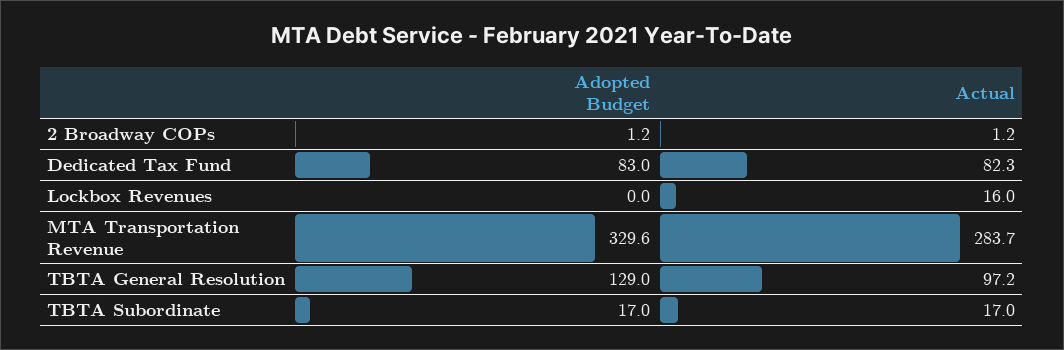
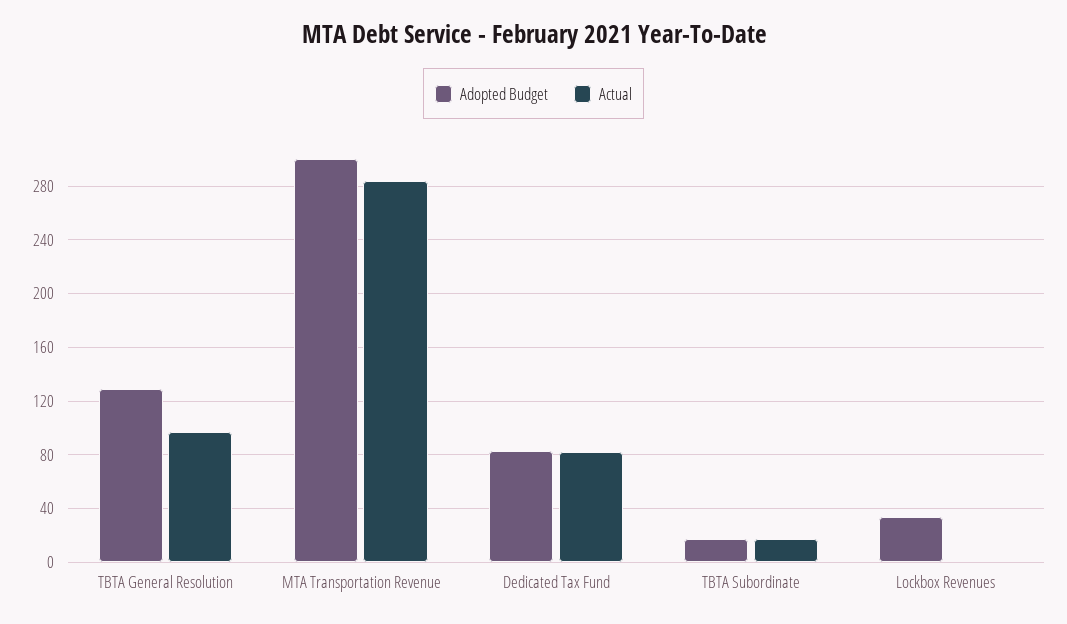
  {
    "Adopted Budget": {
-     "2 Broadway COPs": 1.2,
      "Dedicated Tax Fund": 83,
-     "Lockbox Revenues": 0,
+     "Lockbox Revenues": 35,
-     "MTA Transportation Revenue": 329.6,
+     "MTA Transportation Revenue": 300,
      "TBTA General Resolution": 129,
      "TBTA Subordinate": 17
    },
    "Actual": {
-     "2 Broadway COPs": 1.2,
      "Dedicated Tax Fund": 82.3,
-     "Lockbox Revenues": 16,
+     "Lockbox Revenues": 0,
      "MTA Transportation Revenue": 283.7,
      "TBTA General Resolution": 97.2,
      "TBTA Subordinate": 17
    }
  }

